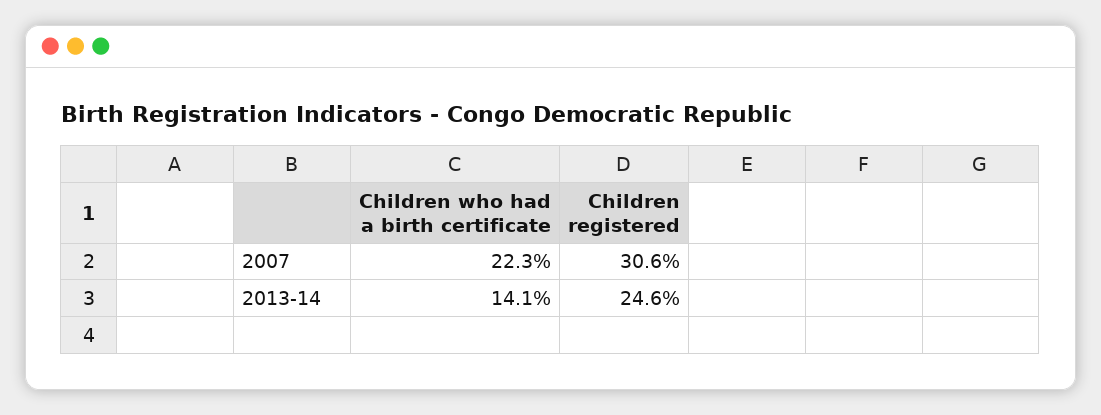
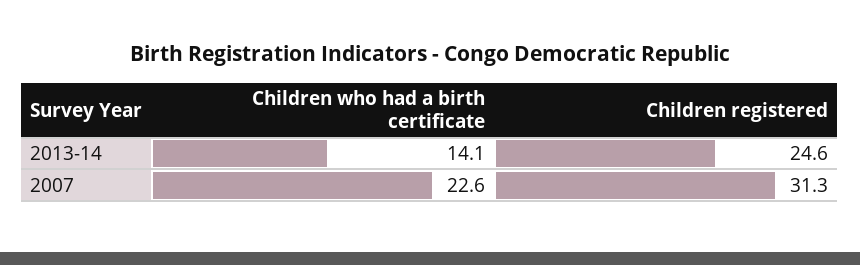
  {
    "Children who had a birth certificate": {
-     "2007": 22.3,
+     "2007": 22.6,
      "2013-14": 14.1
    },
    "Children registered": {
-     "2007": 30.6,
+     "2007": 31.3,
      "2013-14": 24.6
    }
  }

